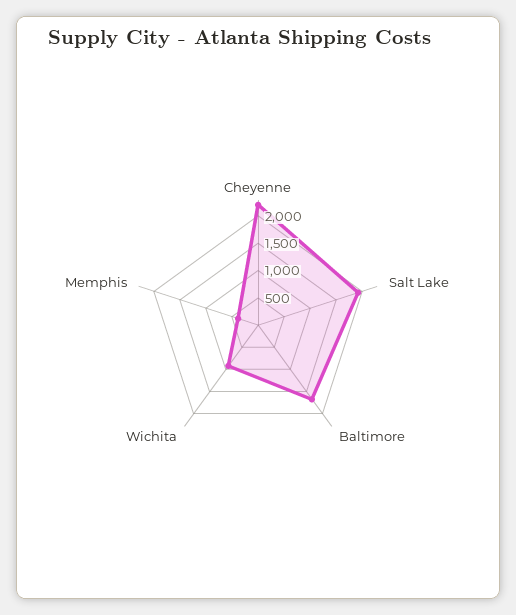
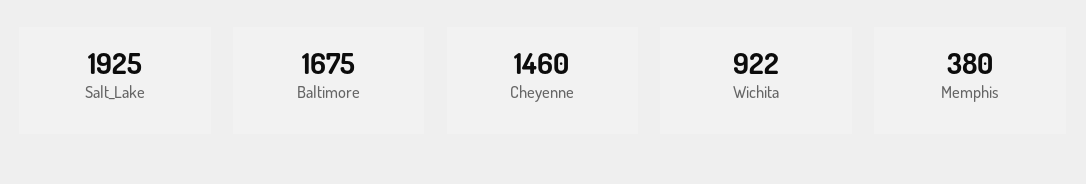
  {
-   "Cheyenne": 2250,
+   "Cheyenne": 1460,
    "Salt Lake": 1925,
    "Baltimore": 1675,
    "Wichita": 922,
    "Memphis": 380
  }

